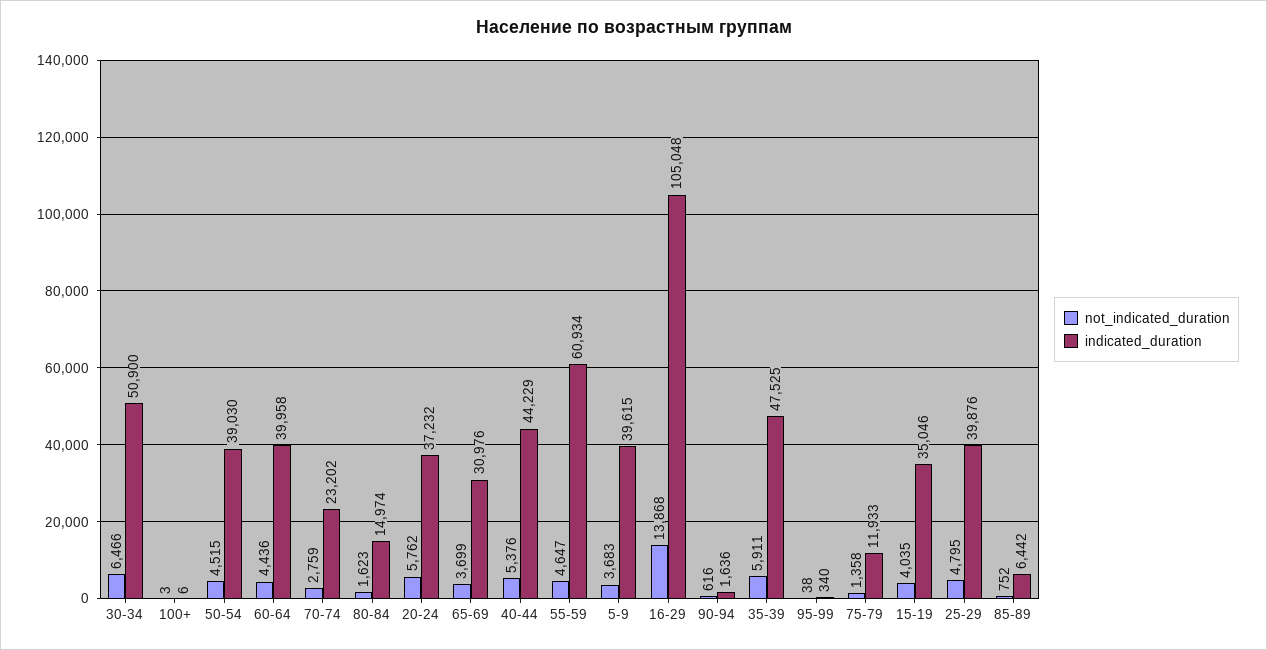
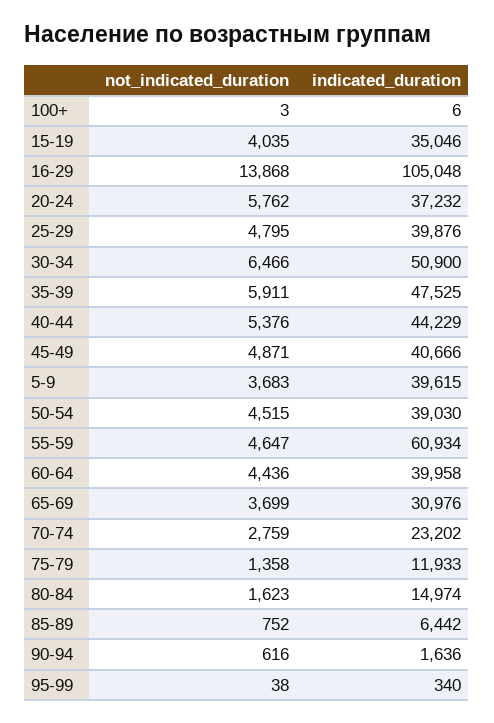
  {
    "not_indicated_duration": {
      "30-34": 6466,
      "100+": 3,
      "50-54": 4515,
      "60-64": 4436,
      "70-74": 2759,
      "80-84": 1623,
      "20-24": 5762,
      "65-69": 3699,
      "40-44": 5376,
      "55-59": 4647,
      "5-9": 3683,
      "16-29": 13868,
      "90-94": 616,
      "35-39": 5911,
      "95-99": 38,
      "75-79": 1358,
      "15-19": 4035,
      "25-29": 4795,
-     "85-89": 752
+     "85-89": 752,
+     "45-49": 4871
    },
    "indicated_duration": {
      "30-34": 50900,
      "100+": 6,
      "50-54": 39030,
      "60-64": 39958,
      "70-74": 23202,
      "80-84": 14974,
      "20-24": 37232,
      "65-69": 30976,
      "40-44": 44229,
      "55-59": 60934,
      "5-9": 39615,
      "16-29": 105048,
      "90-94": 1636,
      "35-39": 47525,
      "95-99": 340,
      "75-79": 11933,
      "15-19": 35046,
      "25-29": 39876,
-     "85-89": 6442
+     "85-89": 6442,
+     "45-49": 40666
    }
  }

